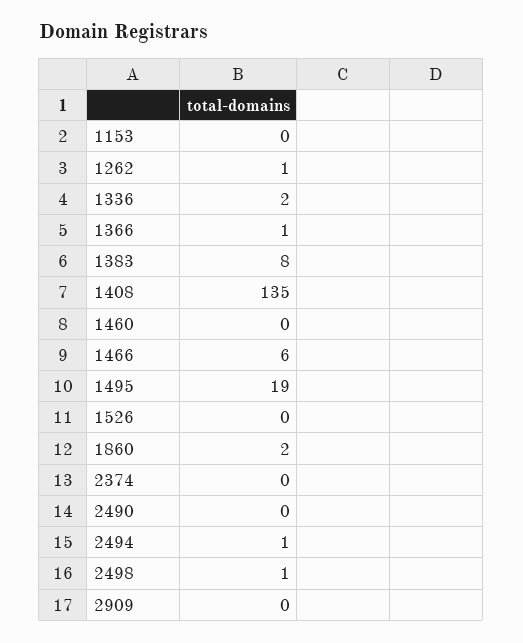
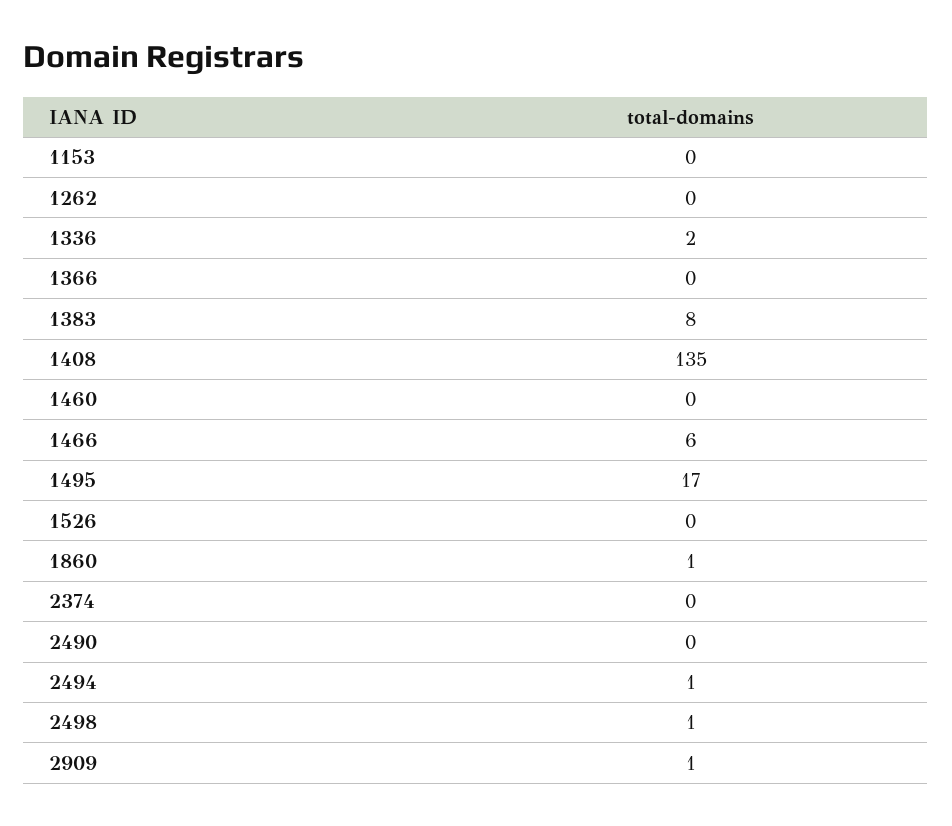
  {
    "1153": 0,
-   "1262": 1,
+   "1262": 0,
    "1336": 2,
-   "1366": 1,
+   "1366": 0,
    "1383": 8,
    "1408": 135,
    "1460": 0,
    "1466": 6,
-   "1495": 19,
+   "1495": 17,
    "1526": 0,
-   "1860": 2,
+   "1860": 1,
    "2374": 0,
    "2490": 0,
    "2494": 1,
    "2498": 1,
-   "2909": 0
+   "2909": 1
  }

